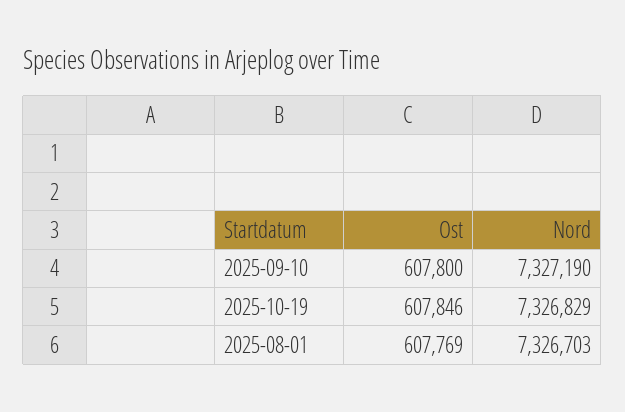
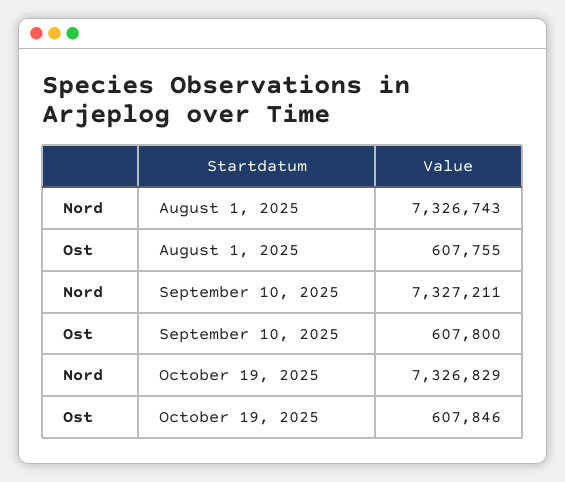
  {
    "Ost": {
      "2025-09-10": 607800,
      "2025-10-19": 607846,
-     "2025-08-01": 607769
+     "2025-08-01": 607755
    },
    "Nord": {
-     "2025-09-10": 7327190,
+     "2025-09-10": 7327211,
      "2025-10-19": 7326829,
-     "2025-08-01": 7326703
+     "2025-08-01": 7326743
    }
  }

